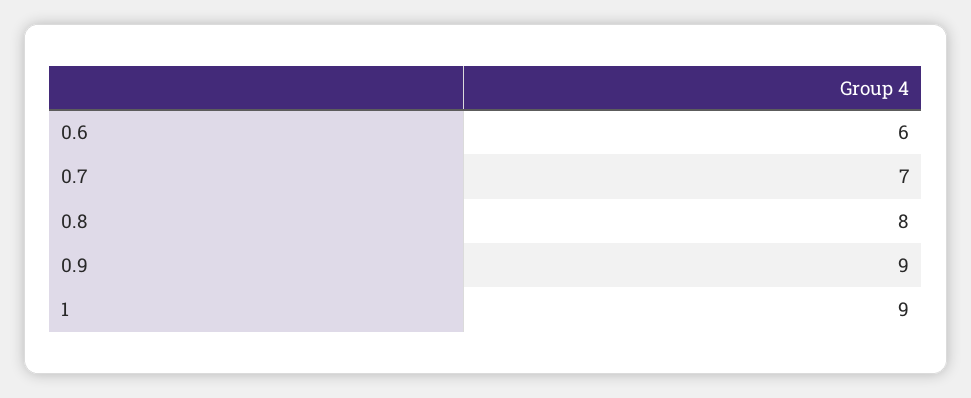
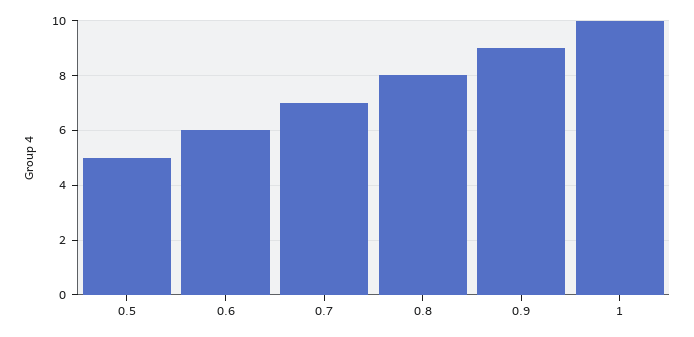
  {
    "0.6": 6,
    "0.7": 7,
    "0.8": 8,
    "0.9": 9,
-   "1": 9
+   "1": 10,
+   "0.5": 5
  }

